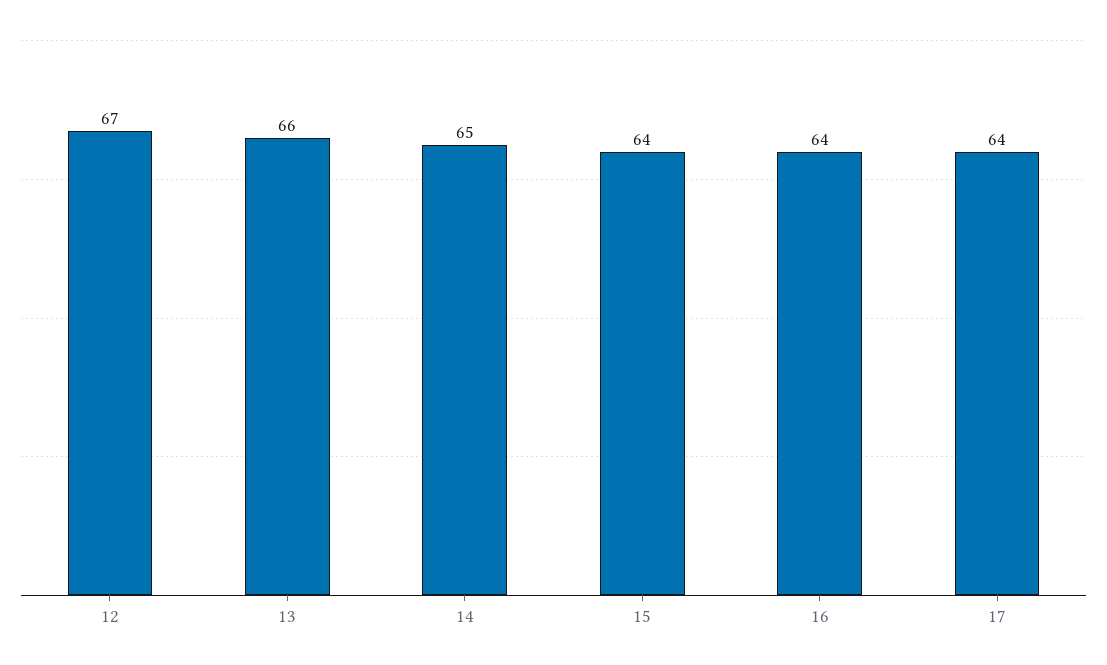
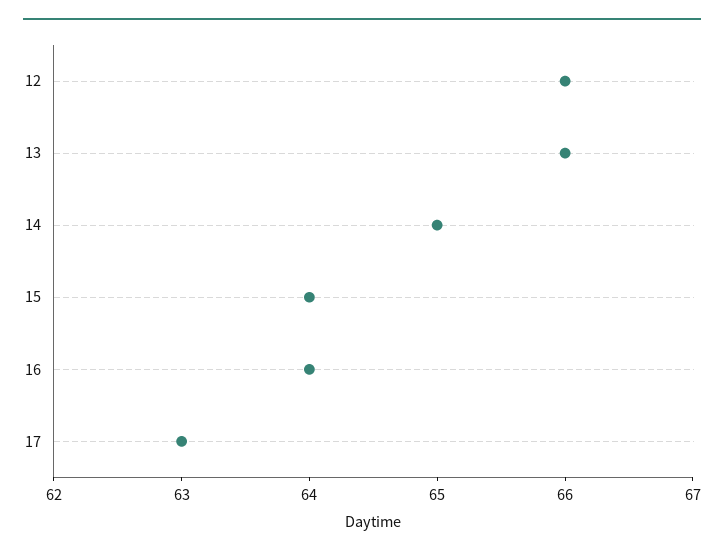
  {
-   "12": 67,
+   "12": 66,
    "13": 66,
    "14": 65,
    "15": 64,
    "16": 64,
-   "17": 64
+   "17": 63
  }

